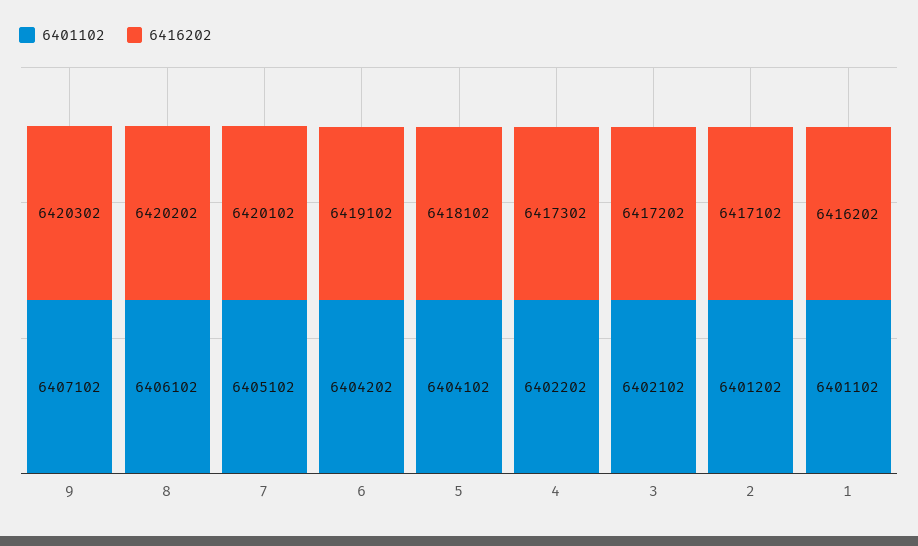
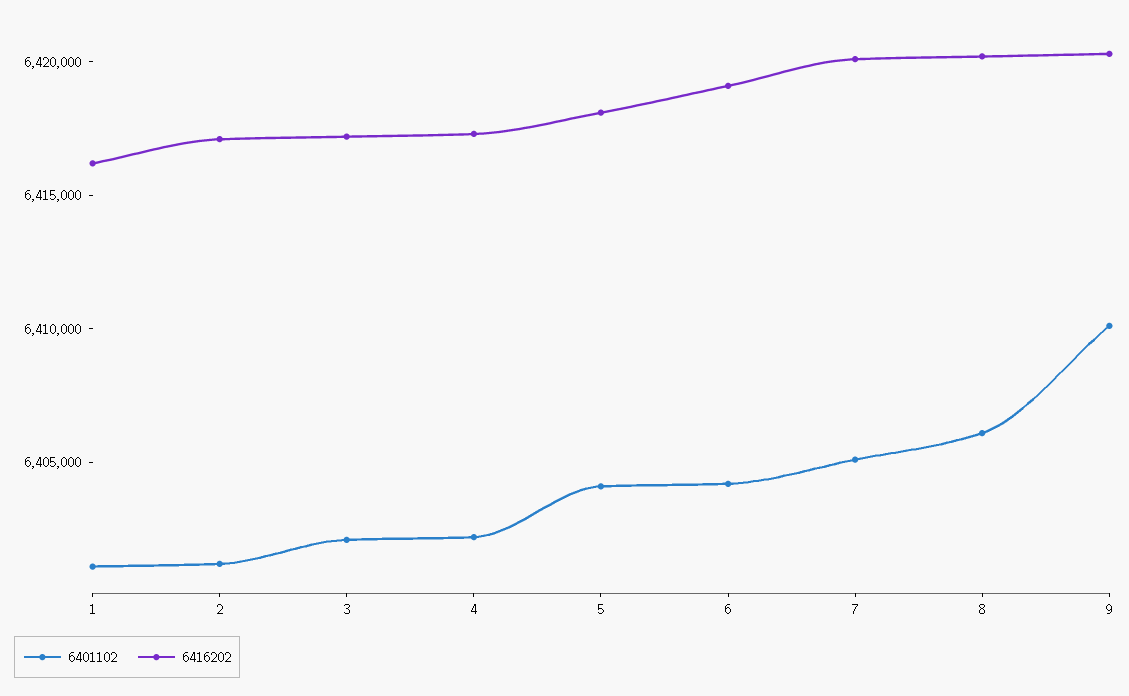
  {
    "6401102": {
-     "9": 6407102,
+     "9": 6410000,
      "8": 6406102,
      "7": 6405102,
      "6": 6404202,
      "5": 6404102,
      "4": 6402202,
      "3": 6402102,
      "2": 6401202,
      "1": 6401102
    },
    "6416202": {
      "9": 6420302,
      "8": 6420202,
      "7": 6420102,
      "6": 6419102,
      "5": 6418102,
      "4": 6417302,
      "3": 6417202,
      "2": 6417102,
      "1": 6416202
    }
  }

